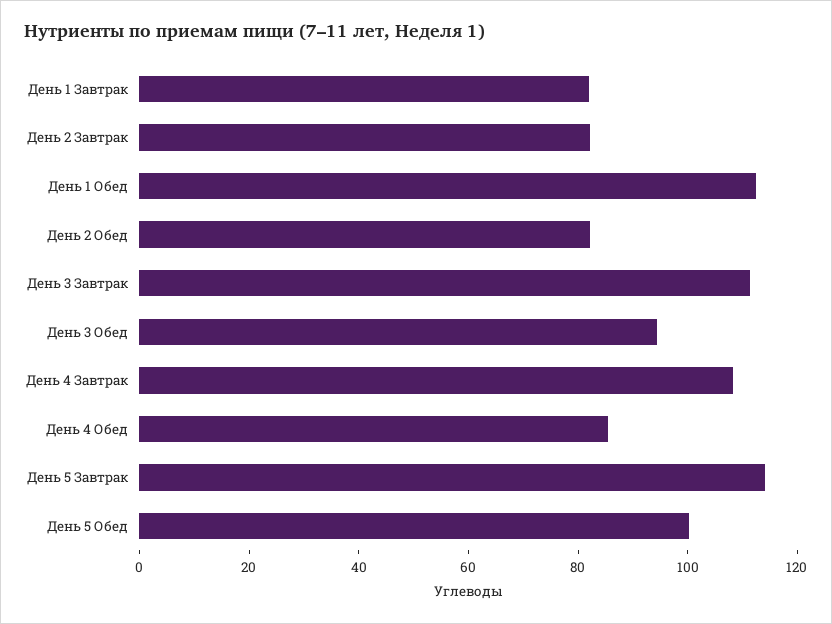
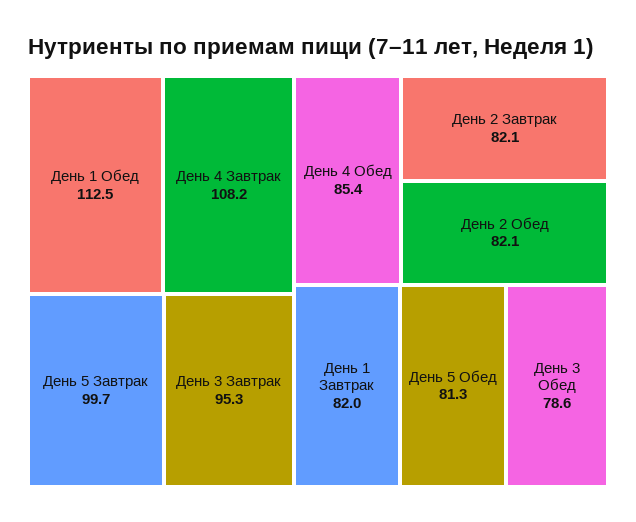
  {
    "День 1 Завтрак": 82,
    "День 2 Завтрак": 82.1,
    "День 1 Обед": 112.5,
    "День 2 Обед": 82.1,
-   "День 3 Завтрак": 110,
+   "День 3 Завтрак": 95.3,
-   "День 3 Обед": 95,
+   "День 3 Обед": 78.6,
    "День 4 Завтрак": 108.2,
    "День 4 Обед": 85.4,
-   "День 5 Завтрак": 115,
+   "День 5 Завтрак": 99.7,
-   "День 5 Обед": 100
+   "День 5 Обед": 81.3
  }

